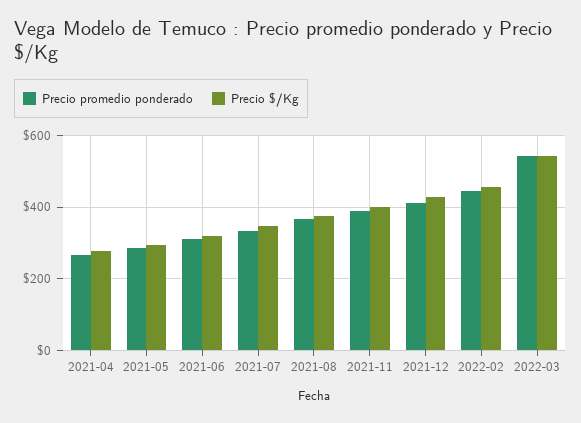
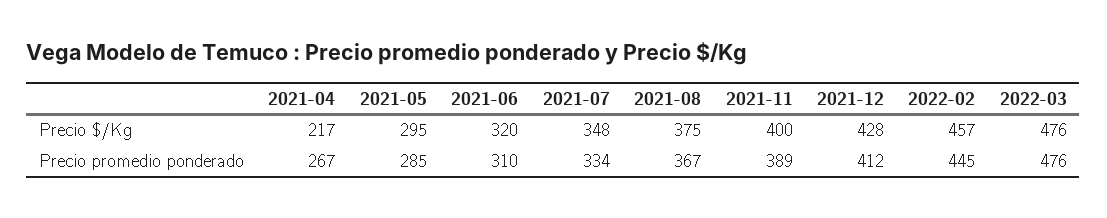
  {
    "Precio promedio ponderado": {
      "2021-04": 267,
      "2021-05": 285,
      "2021-06": 310,
      "2021-07": 334,
      "2021-08": 367,
      "2021-11": 389,
      "2021-12": 412,
      "2022-02": 445,
-     "2022-03": 540
+     "2022-03": 476
    },
    "Precio $/Kg": {
-     "2021-04": 280,
+     "2021-04": 217,
      "2021-05": 295,
      "2021-06": 320,
      "2021-07": 348,
      "2021-08": 375,
      "2021-11": 400,
      "2021-12": 428,
      "2022-02": 457,
-     "2022-03": 540
+     "2022-03": 476
    }
  }

